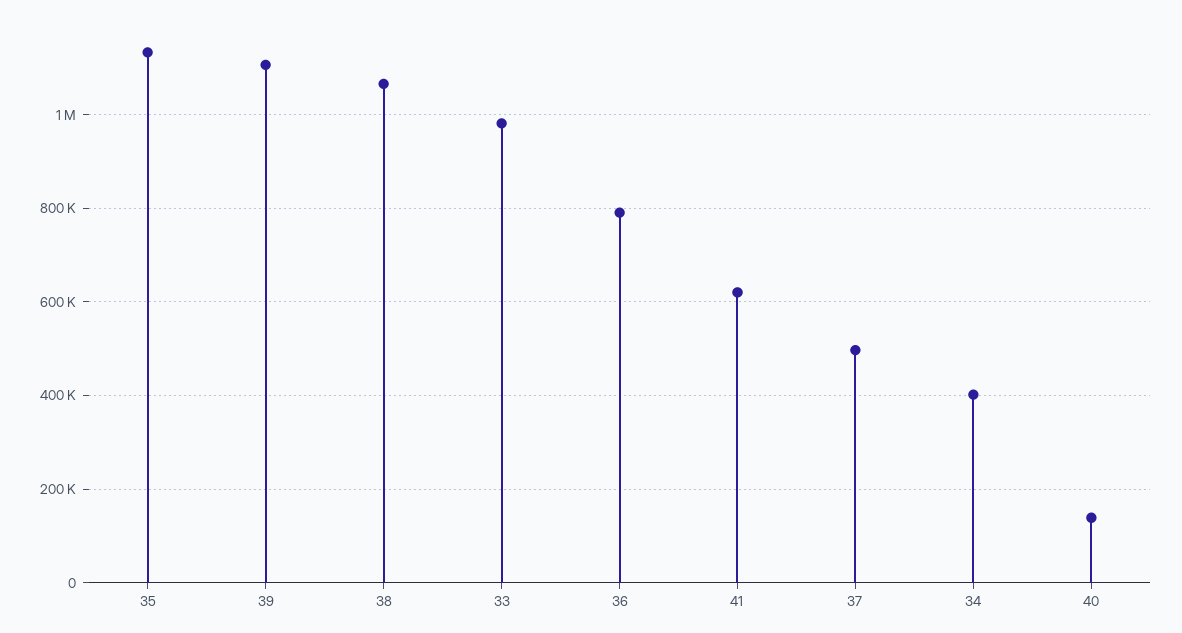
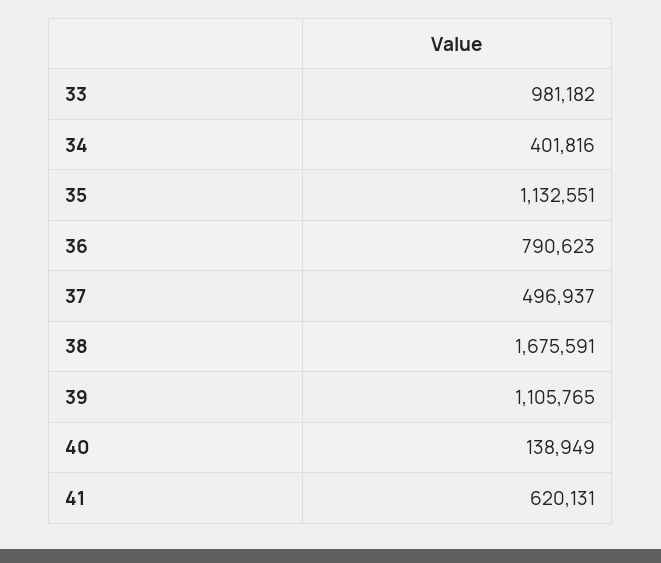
  {
    "35": 1132551,
    "39": 1105765,
-   "38": 1060000,
+   "38": 1675591,
    "33": 981182,
    "36": 790623,
    "41": 620131,
    "37": 496937,
    "34": 401816,
    "40": 138949
  }

